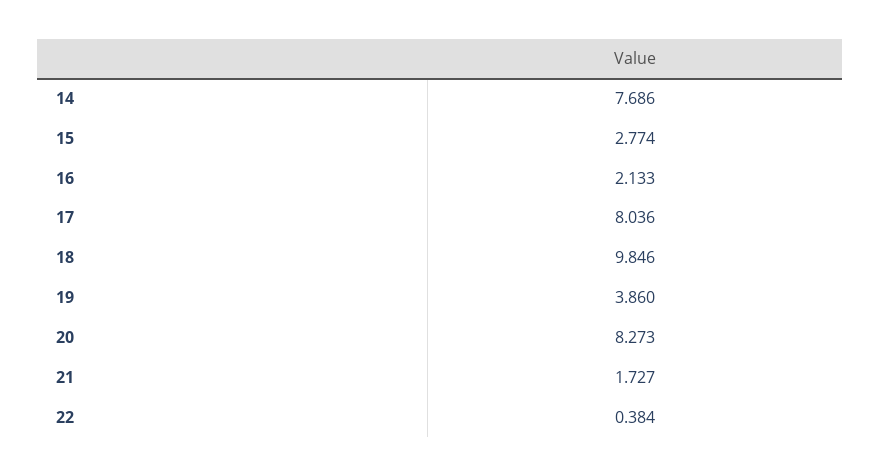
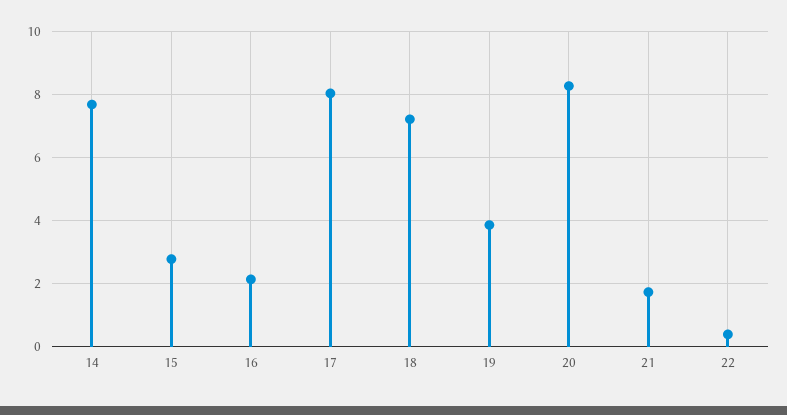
  {
    "14": 7.686,
    "15": 2.774,
    "16": 2.133,
    "17": 8.036,
-   "18": 9.846,
+   "18": 7.2,
    "19": 3.86,
    "20": 8.273,
    "21": 1.727,
    "22": 0.384
  }

